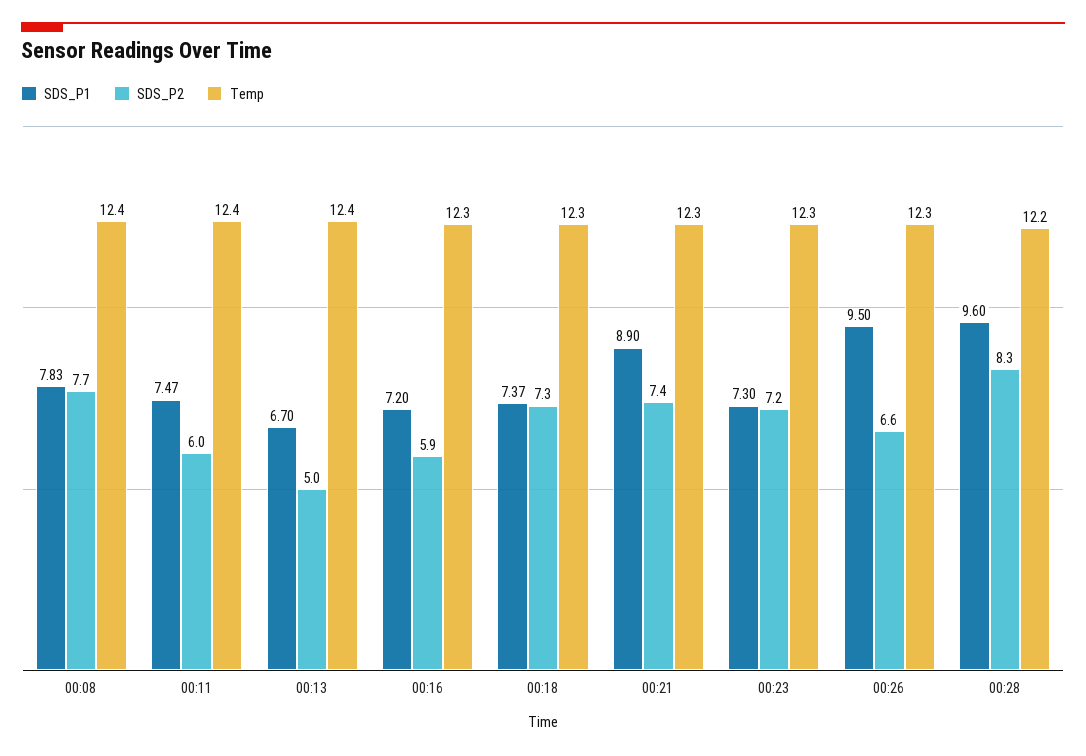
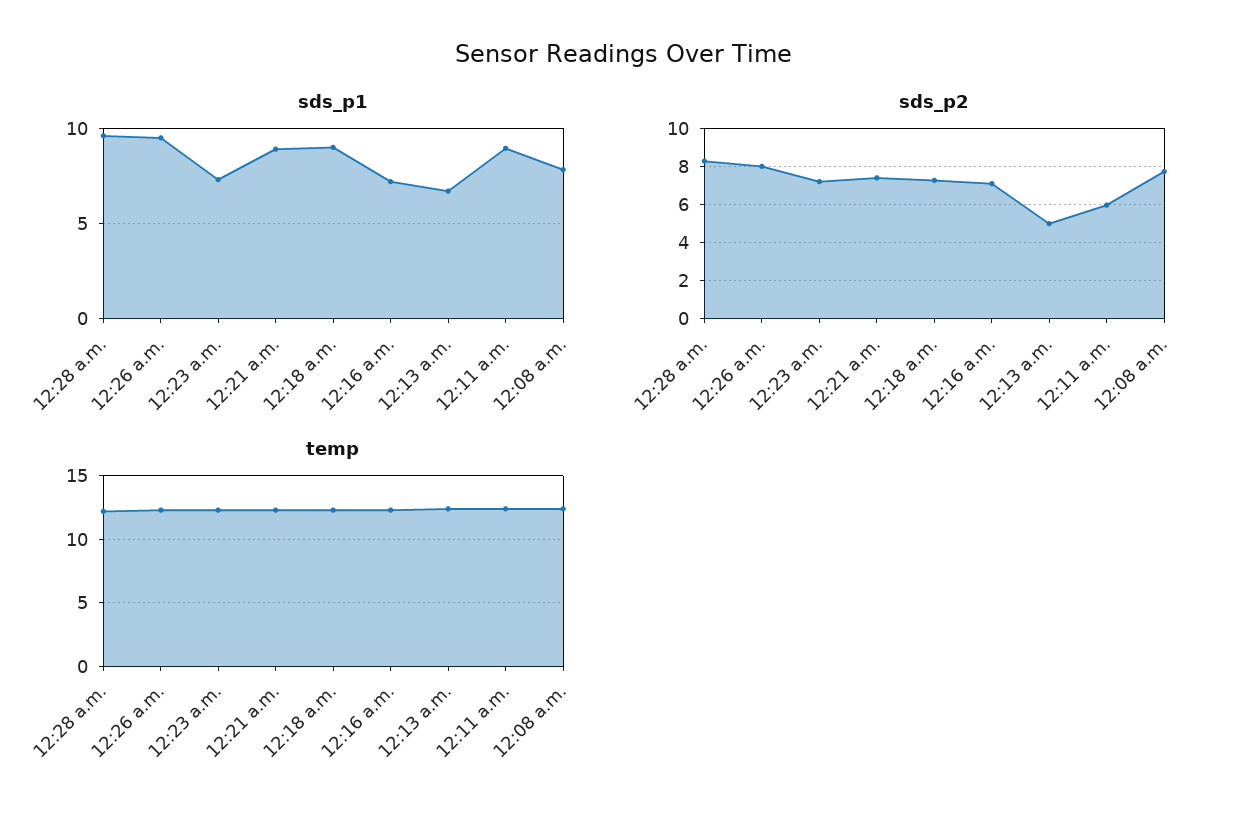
  {
    "SDS_P1": {
      "00:08": 7.83,
-     "00:11": 7.47,
+     "00:11": 9,
      "00:13": 6.7,
      "00:16": 7.2,
-     "00:18": 7.37,
+     "00:18": 9,
      "00:21": 8.9,
      "00:23": 7.3,
      "00:26": 9.5,
      "00:28": 9.6
    },
    "SDS_P2": {
      "00:08": 7.7,
      "00:11": 6,
      "00:13": 5,
-     "00:16": 5.9,
+     "00:16": 7,
      "00:18": 7.3,
      "00:21": 7.4,
      "00:23": 7.2,
-     "00:26": 6.6,
+     "00:26": 8,
      "00:28": 8.3
    },
    "Temp": {
      "00:08": 12.4,
      "00:11": 12.4,
      "00:13": 12.4,
      "00:16": 12.3,
      "00:18": 12.3,
      "00:21": 12.3,
      "00:23": 12.3,
      "00:26": 12.3,
      "00:28": 12.2
    }
  }

